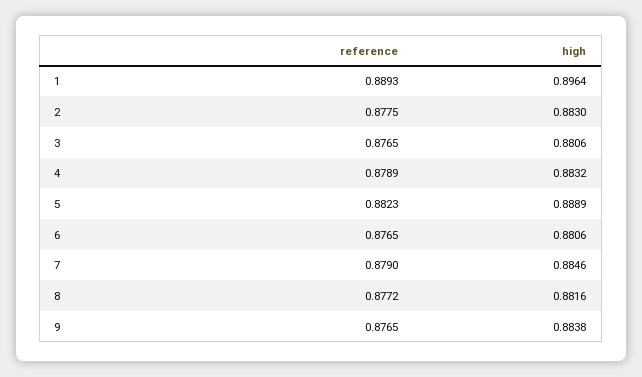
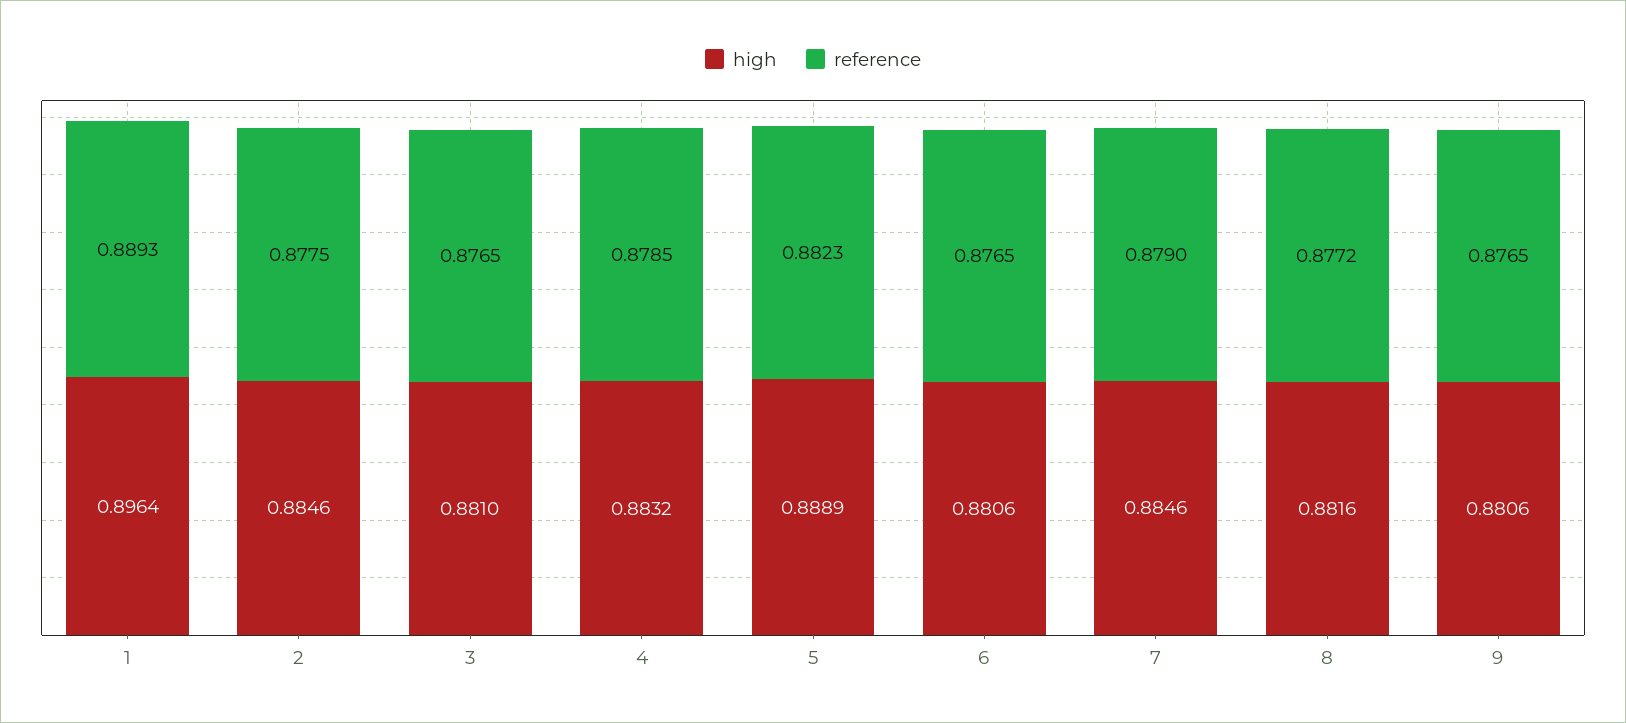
  {
    "reference": {
      "1": 0.8893,
      "2": 0.8775,
      "3": 0.8765,
-     "4": 0.8789,
+     "4": 0.8785,
      "5": 0.8823,
      "6": 0.8765,
      "7": 0.879,
      "8": 0.8772,
      "9": 0.8765
    },
    "high": {
      "1": 0.8964,
-     "2": 0.883,
+     "2": 0.8846,
-     "3": 0.8806,
+     "3": 0.881,
      "4": 0.8832,
      "5": 0.8889,
      "6": 0.8806,
      "7": 0.8846,
      "8": 0.8816,
-     "9": 0.8838
+     "9": 0.8806
    }
  }

